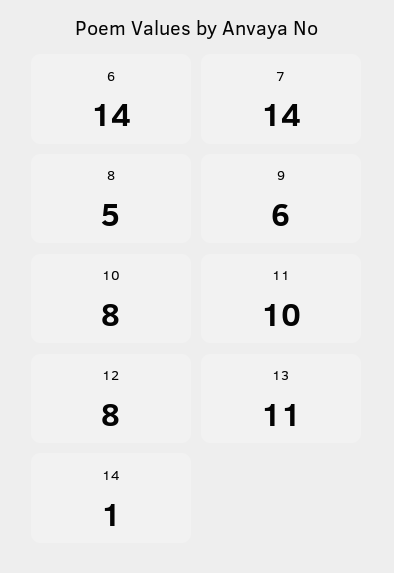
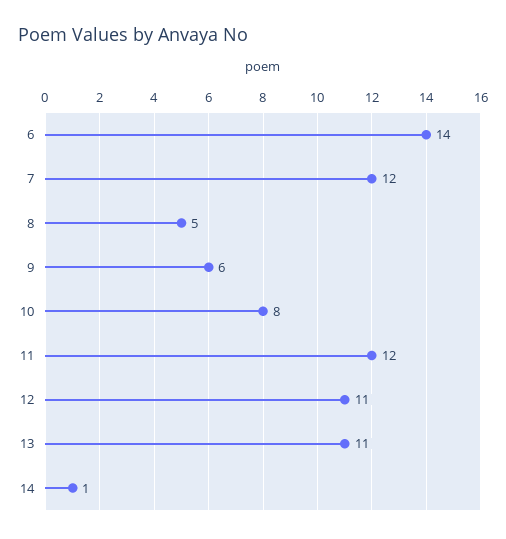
  {
    "6": 14,
-   "7": 14,
+   "7": 12,
    "8": 5,
    "9": 6,
    "10": 8,
-   "11": 10,
+   "11": 12,
-   "12": 8,
+   "12": 11,
    "13": 11,
    "14": 1
  }

